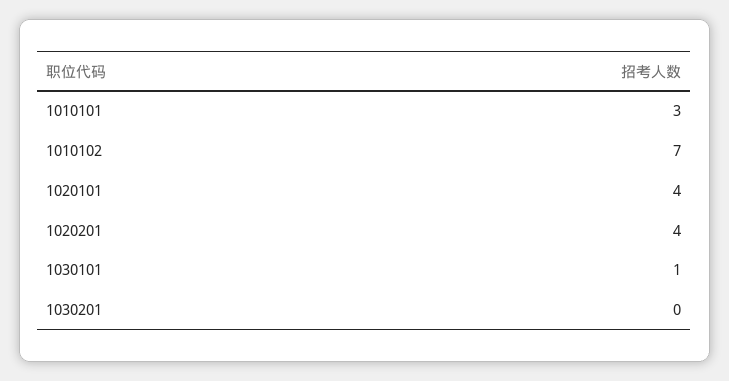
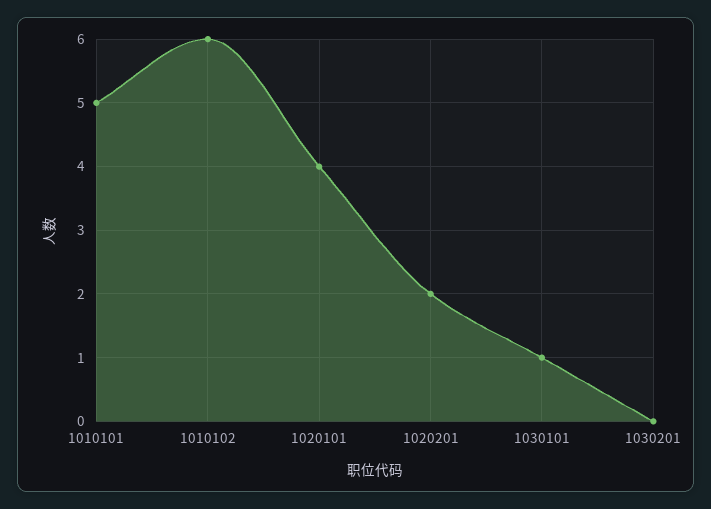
  {
-   "1010101": 3,
+   "1010101": 5,
-   "1010102": 7,
+   "1010102": 6,
    "1020101": 4,
-   "1020201": 4,
+   "1020201": 2,
    "1030101": 1,
    "1030201": 0
  }

